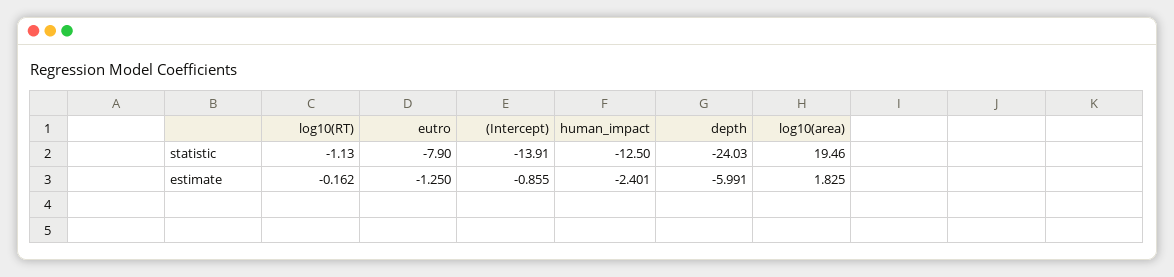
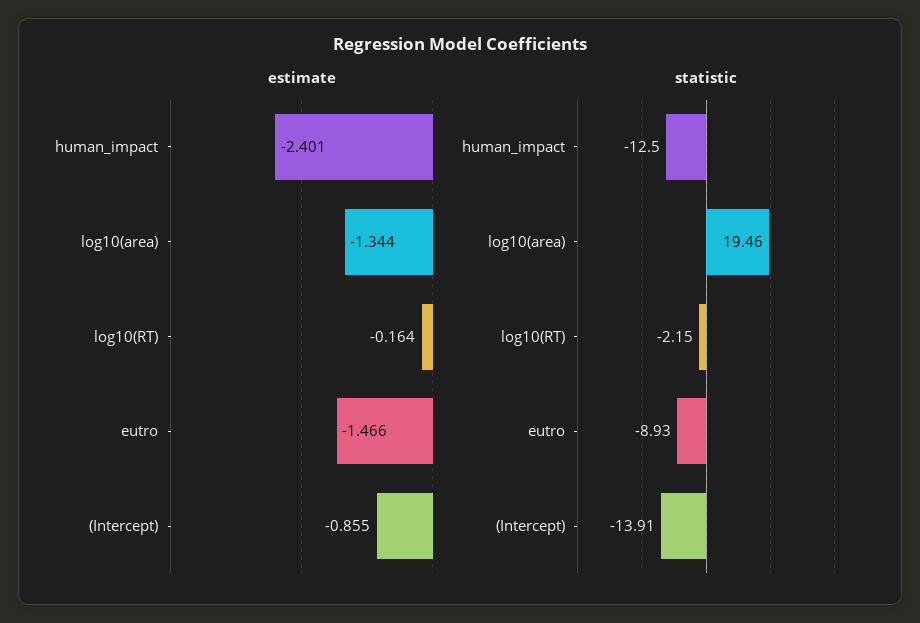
  {
    "statistic": {
-     "log10(RT)": -1.13,
+     "log10(RT)": -2.15,
-     "eutro": -7.9,
+     "eutro": -8.93,
      "(Intercept)": -13.91,
      "human_impact": -12.5,
-     "depth": -24.03,
      "log10(area)": 19.46
    },
    "estimate": {
-     "log10(RT)": -0.162,
+     "log10(RT)": -0.164,
-     "eutro": -1.25,
+     "eutro": -1.466,
      "(Intercept)": -0.855,
      "human_impact": -2.401,
-     "depth": -5.991,
-     "log10(area)": 1.825
+     "log10(area)": -1.344
    }
  }

